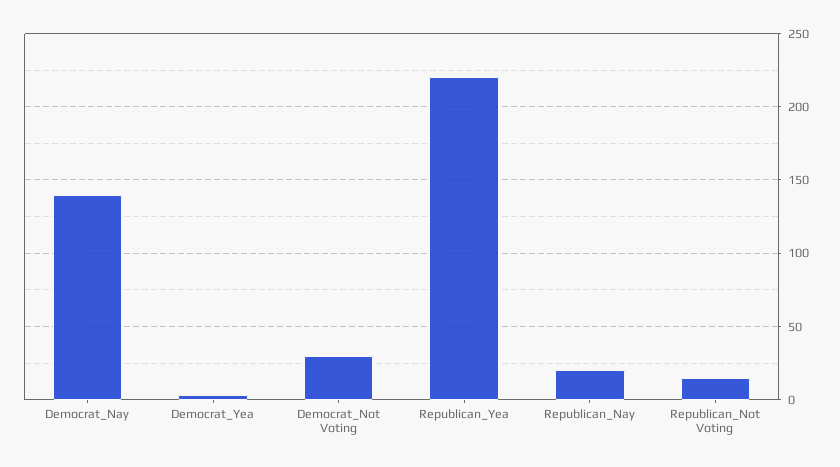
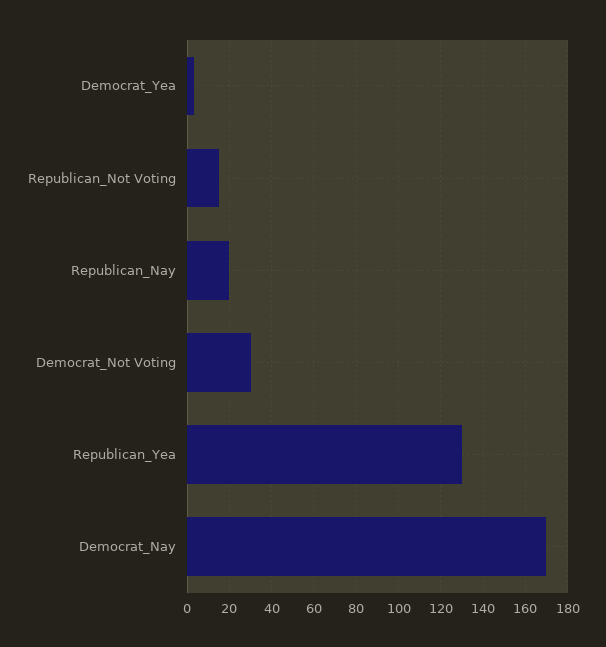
  {
-   "Democrat_Nay": 140,
+   "Democrat_Nay": 170,
    "Democrat_Yea": 5,
    "Democrat_Not Voting": 30,
-   "Republican_Yea": 220,
+   "Republican_Yea": 130,
    "Republican_Nay": 20,
    "Republican_Not Voting": 15
  }

